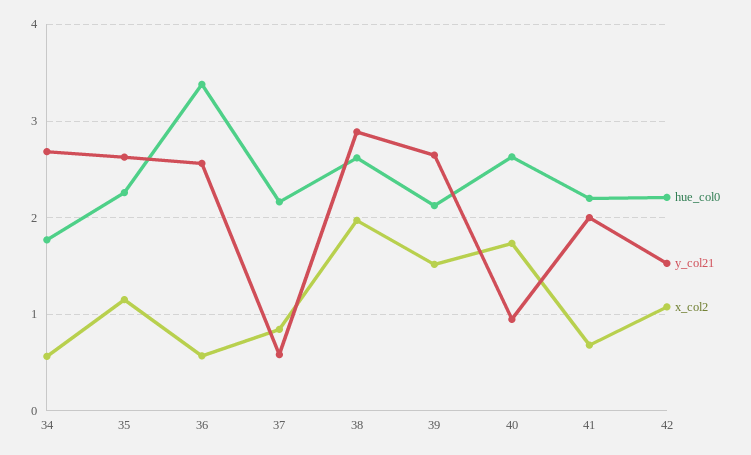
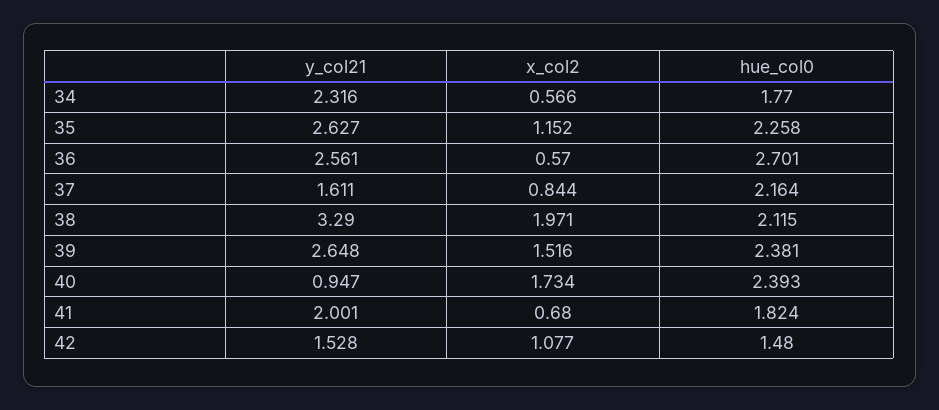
  {
    "hue_col0": {
      "34": 1.77,
      "35": 2.258,
-     "36": 3.4,
+     "36": 2.701,
      "37": 2.164,
-     "38": 2.6,
+     "38": 2.115,
-     "39": 2.1,
+     "39": 2.381,
-     "40": 2.6,
+     "40": 2.393,
-     "41": 2.2,
+     "41": 1.824,
-     "42": 2.2
+     "42": 1.48
    },
    "y_col21": {
-     "34": 2.7,
+     "34": 2.316,
      "35": 2.627,
      "36": 2.561,
-     "37": 0.6,
+     "37": 1.611,
-     "38": 2.9,
+     "38": 3.29,
      "39": 2.648,
      "40": 0.947,
      "41": 2.001,
      "42": 1.528
    },
    "x_col2": {
      "34": 0.566,
      "35": 1.152,
      "36": 0.57,
      "37": 0.844,
      "38": 1.971,
      "39": 1.516,
      "40": 1.734,
      "41": 0.68,
      "42": 1.077
    }
  }

